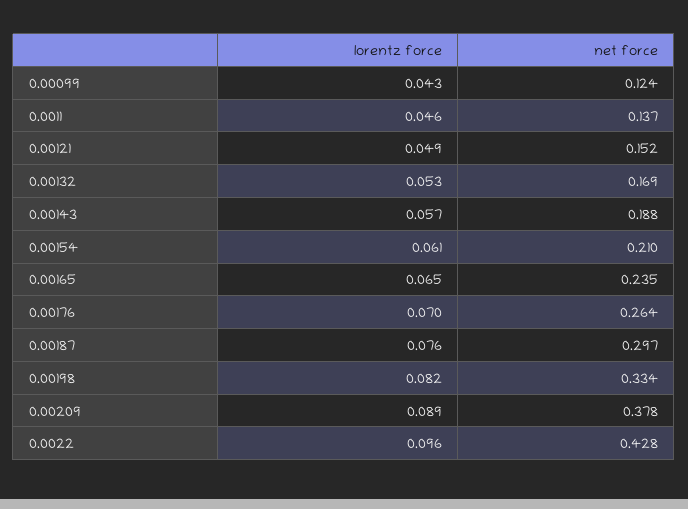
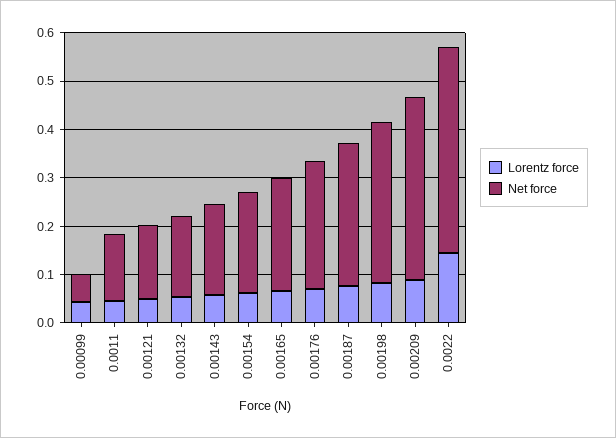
  {
    "lorentz force": {
      "0.00099": 0.043,
      "0.0011": 0.046,
      "0.00121": 0.049,
      "0.00132": 0.053,
      "0.00143": 0.057,
      "0.00154": 0.061,
      "0.00165": 0.065,
      "0.00176": 0.07,
      "0.00187": 0.076,
      "0.00198": 0.082,
      "0.00209": 0.089,
-     "0.0022": 0.096
+     "0.0022": 0.14
    },
    "net force": {
-     "0.00099": 0.124,
+     "0.00099": 0.06,
      "0.0011": 0.137,
      "0.00121": 0.152,
      "0.00132": 0.169,
      "0.00143": 0.188,
      "0.00154": 0.21,
      "0.00165": 0.235,
      "0.00176": 0.264,
      "0.00187": 0.297,
      "0.00198": 0.334,
      "0.00209": 0.378,
      "0.0022": 0.428
    }
  }

